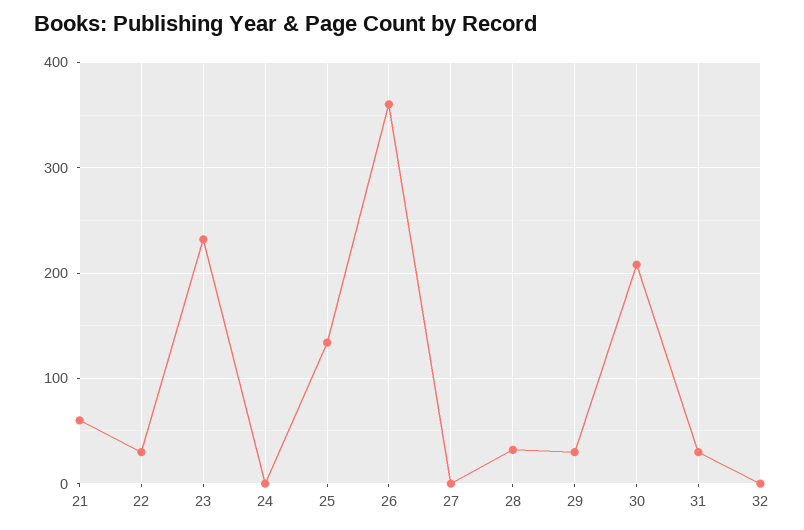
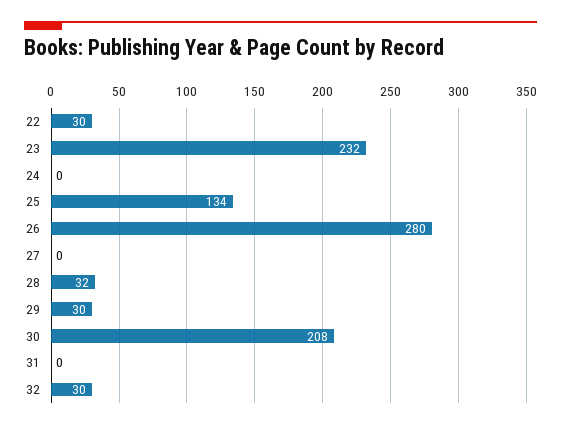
  {
-   "21": 60,
    "22": 30,
    "23": 232,
    "24": 0,
    "25": 134,
-   "26": 360,
+   "26": 280,
    "27": 0,
    "28": 32,
    "29": 30,
    "30": 208,
-   "31": 30,
+   "31": 0,
-   "32": 0
+   "32": 30
  }

